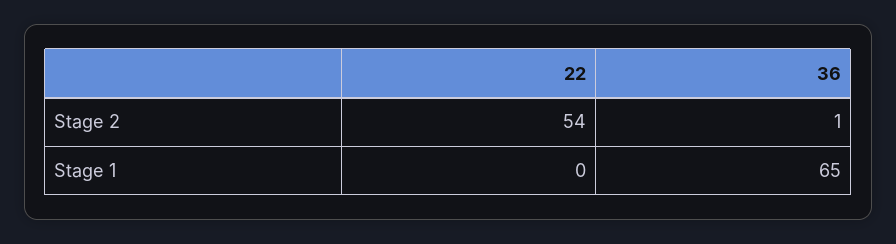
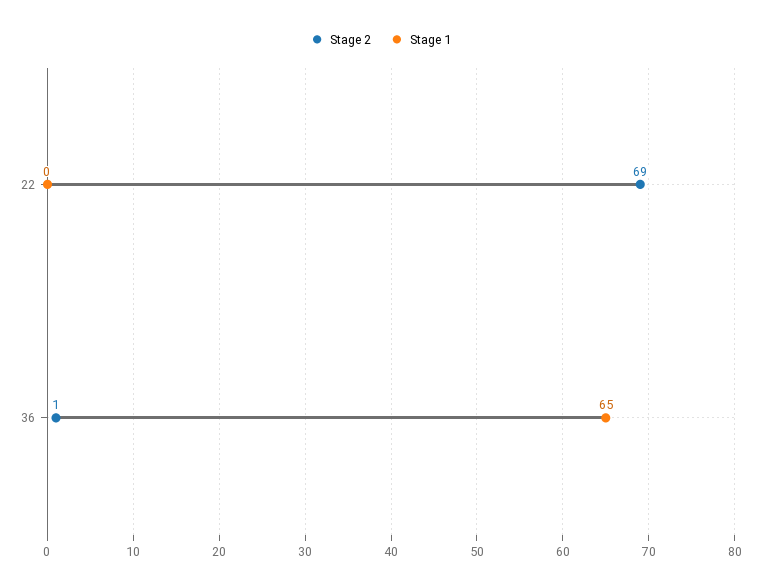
  {
    "Stage 2": {
-     "22": 54,
+     "22": 69,
      "36": 1
    },
    "Stage 1": {
      "22": 0,
      "36": 65
    }
  }

